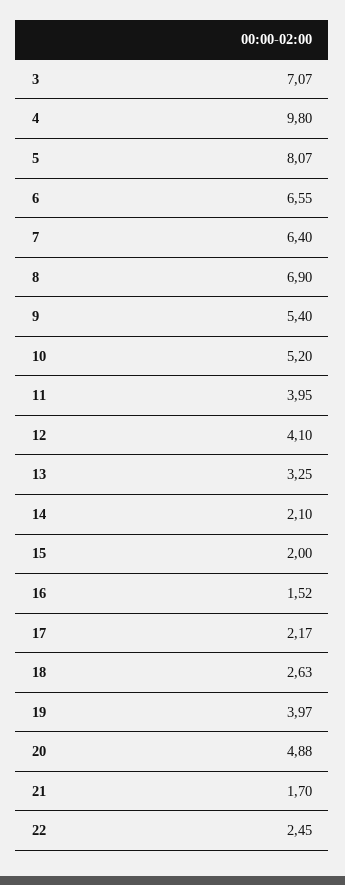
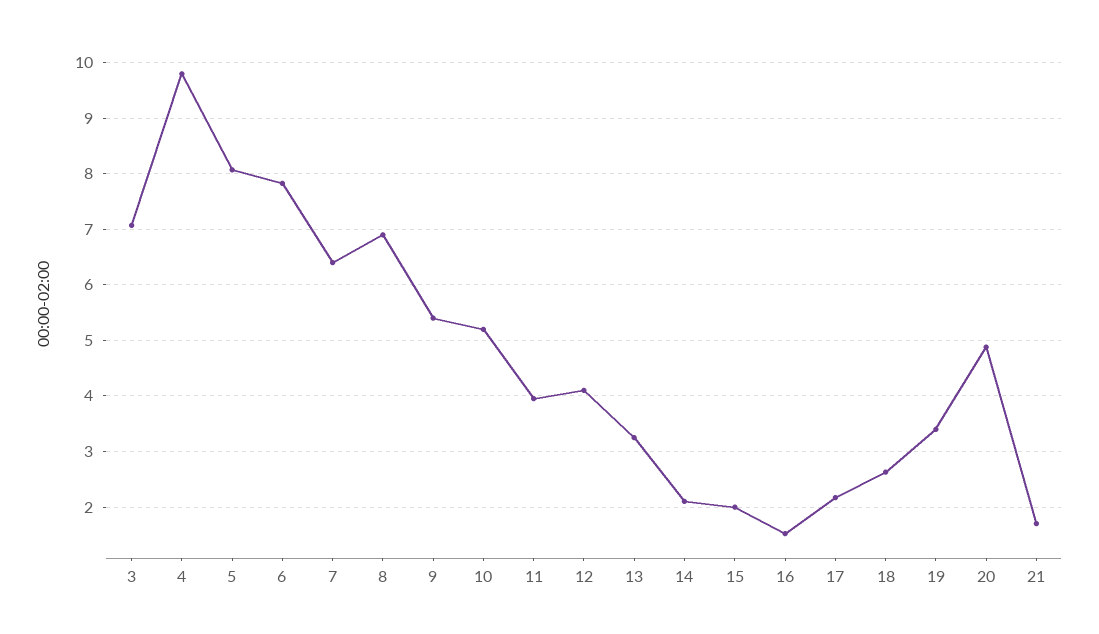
  {
    "3": 7.07,
    "4": 9.8,
    "5": 8.07,
-   "6": 6.55,
+   "6": 7.8,
    "7": 6.4,
    "8": 6.9,
    "9": 5.4,
    "10": 5.2,
    "11": 3.95,
    "12": 4.1,
    "13": 3.25,
    "14": 2.1,
    "15": 2,
    "16": 1.52,
    "17": 2.17,
    "18": 2.63,
-   "19": 3.97,
+   "19": 3.4,
    "20": 4.88,
-   "21": 1.7,
+   "21": 1.7
-   "22": 2.45
  }

